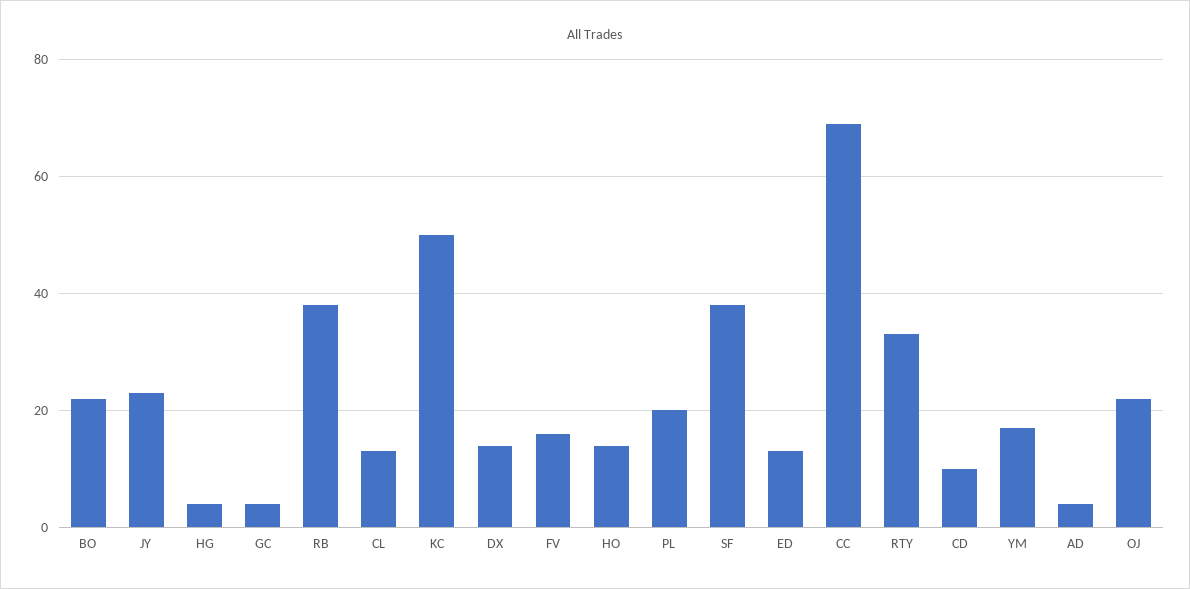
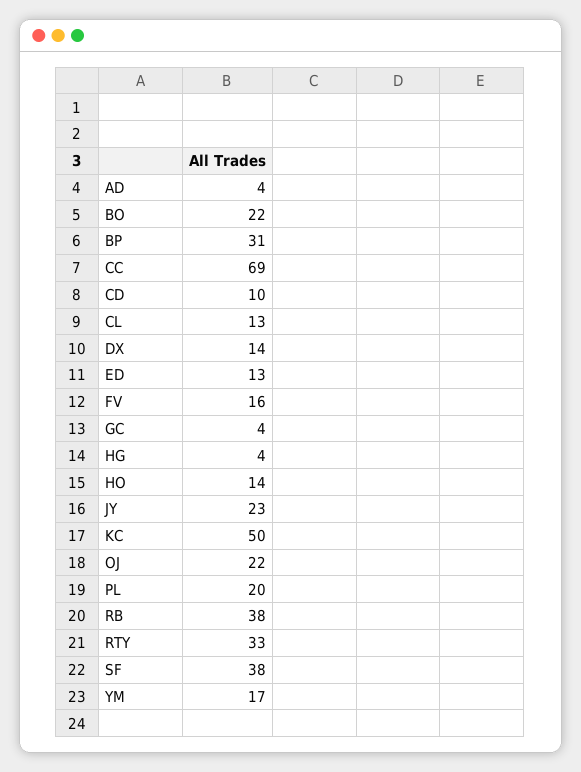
  {
    "BO": 22,
    "JY": 23,
    "HG": 4,
    "GC": 4,
    "RB": 38,
    "CL": 13,
    "KC": 50,
    "DX": 14,
    "FV": 16,
    "HO": 14,
    "PL": 20,
    "SF": 38,
    "ED": 13,
    "CC": 69,
    "RTY": 33,
    "CD": 10,
    "YM": 17,
    "AD": 4,
-   "OJ": 22
+   "OJ": 22,
+   "BP": 31
  }

